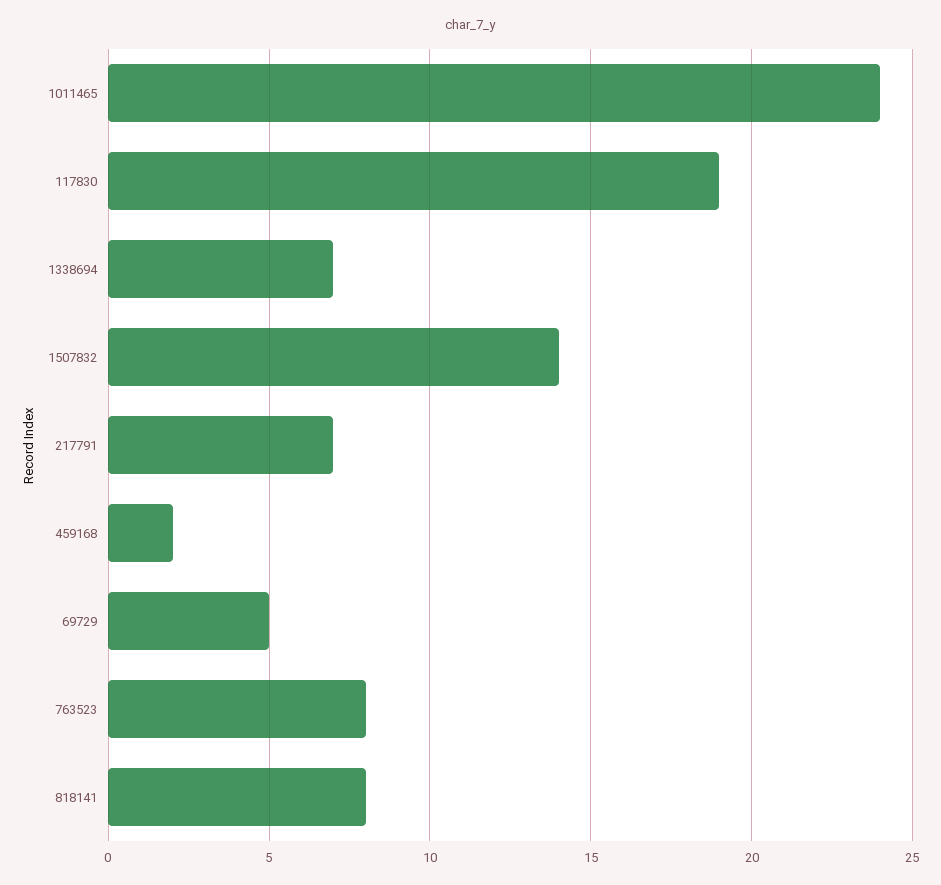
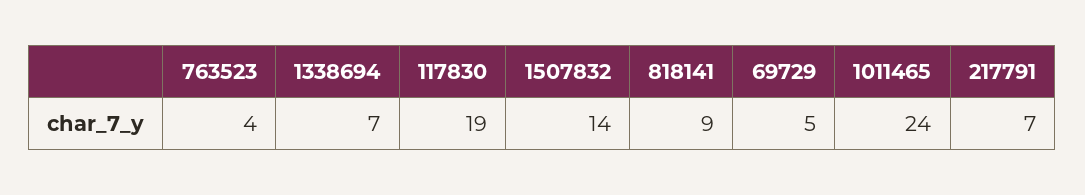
  {
    "1011465": 24,
    "117830": 19,
    "1338694": 7,
    "1507832": 14,
    "217791": 7,
-   "459168": 2,
    "69729": 5,
-   "763523": 8,
+   "763523": 4,
-   "818141": 8
+   "818141": 9
  }

